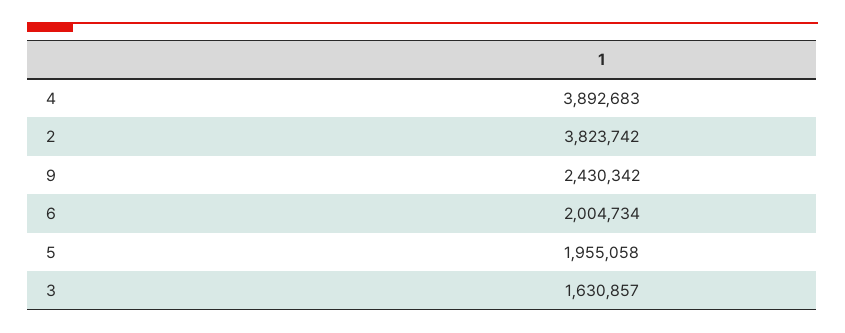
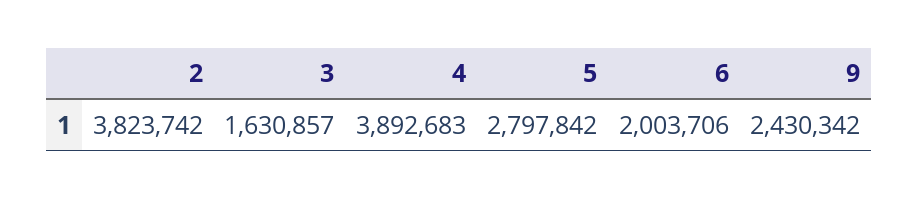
  {
    "4": 3892683,
    "2": 3823742,
    "9": 2430342,
-   "6": 2004734,
+   "6": 2003706,
-   "5": 1955058,
+   "5": 2797842,
    "3": 1630857
  }

